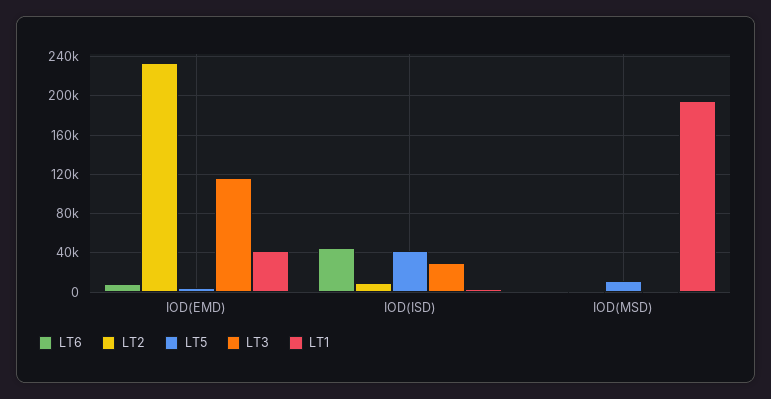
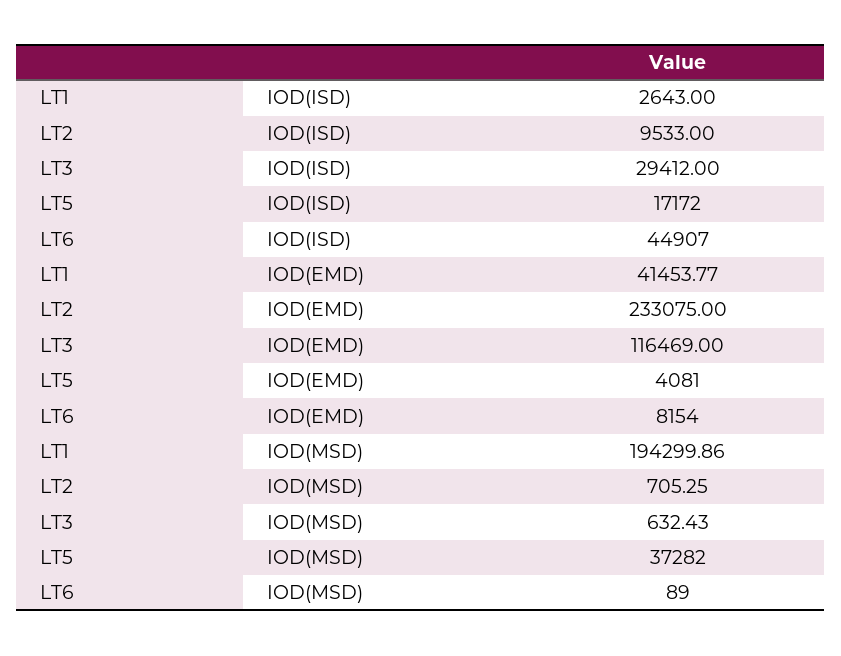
  {
    "LT6": {
      "IOD(EMD)": 8154,
      "IOD(ISD)": 44907,
      "IOD(MSD)": 89
    },
    "LT2": {
      "IOD(EMD)": 233075,
      "IOD(ISD)": 9533,
      "IOD(MSD)": 705.25
    },
    "LT5": {
      "IOD(EMD)": 4081,
-     "IOD(ISD)": 40000,
+     "IOD(ISD)": 17172,
-     "IOD(MSD)": 10000
+     "IOD(MSD)": 37282
    },
    "LT3": {
      "IOD(EMD)": 116469,
      "IOD(ISD)": 29412,
      "IOD(MSD)": 632.43
    },
    "LT1": {
      "IOD(EMD)": 41453.77,
      "IOD(ISD)": 2643,
      "IOD(MSD)": 194299.86
    }
  }

